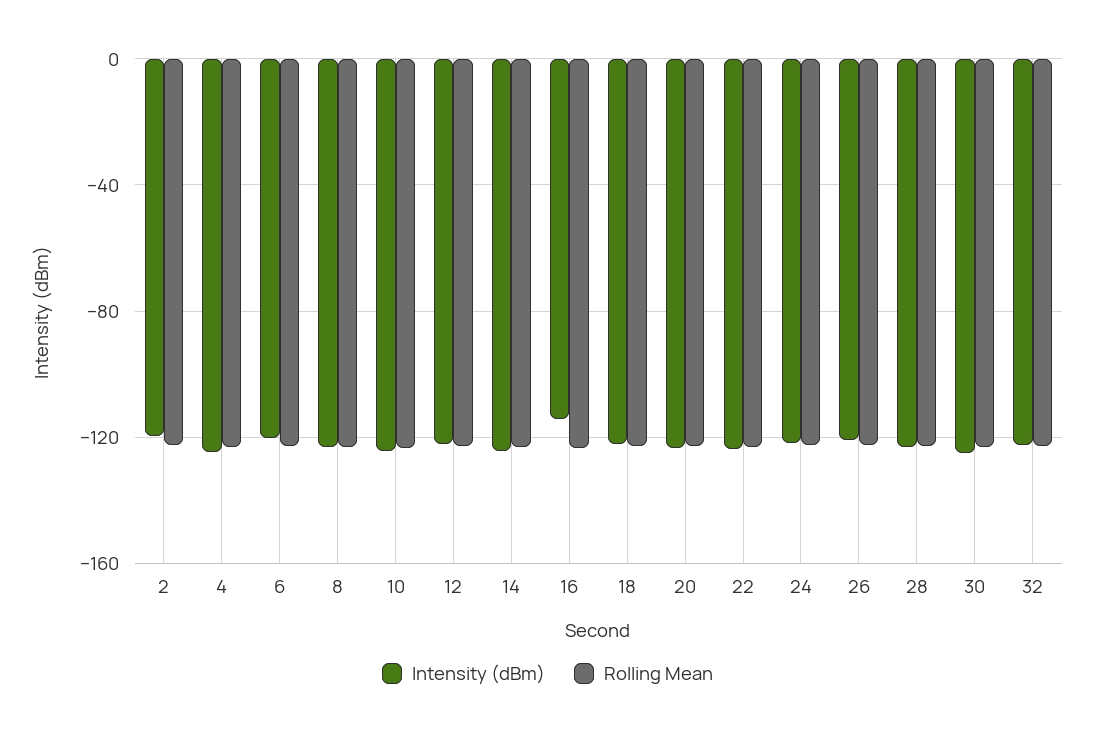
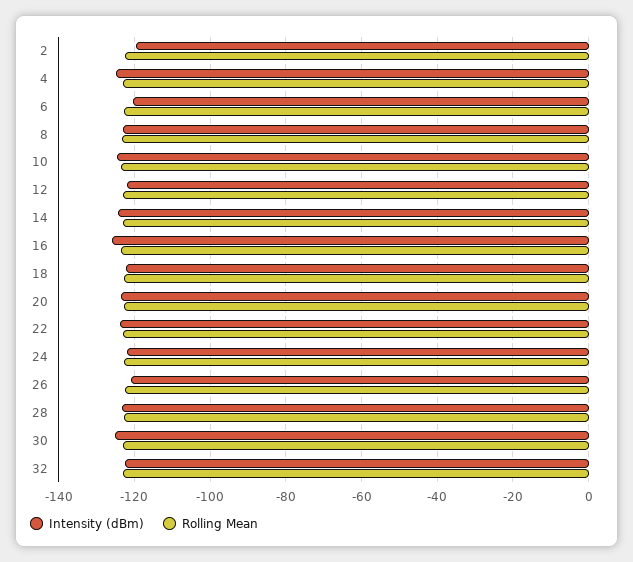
  {
    "Intensity (dBm)": {
      "2": -120,
      "4": -124,
      "6": -120,
      "8": -122,
      "10": -124,
      "12": -122,
      "14": -124,
-     "16": -115,
+     "16": -126,
      "18": -122,
      "20": -124,
      "22": -124,
      "24": -122,
      "26": -120,
      "28": -124,
      "30": -126,
      "32": -122
    },
    "Rolling Mean": {
      "2": -122,
      "4": -124,
      "6": -122,
      "8": -124,
      "10": -124,
      "12": -122,
      "14": -124,
      "16": -124,
      "18": -122,
      "20": -122,
      "22": -124,
      "24": -122,
      "26": -122,
      "28": -122,
      "30": -124,
      "32": -122
    }
  }

